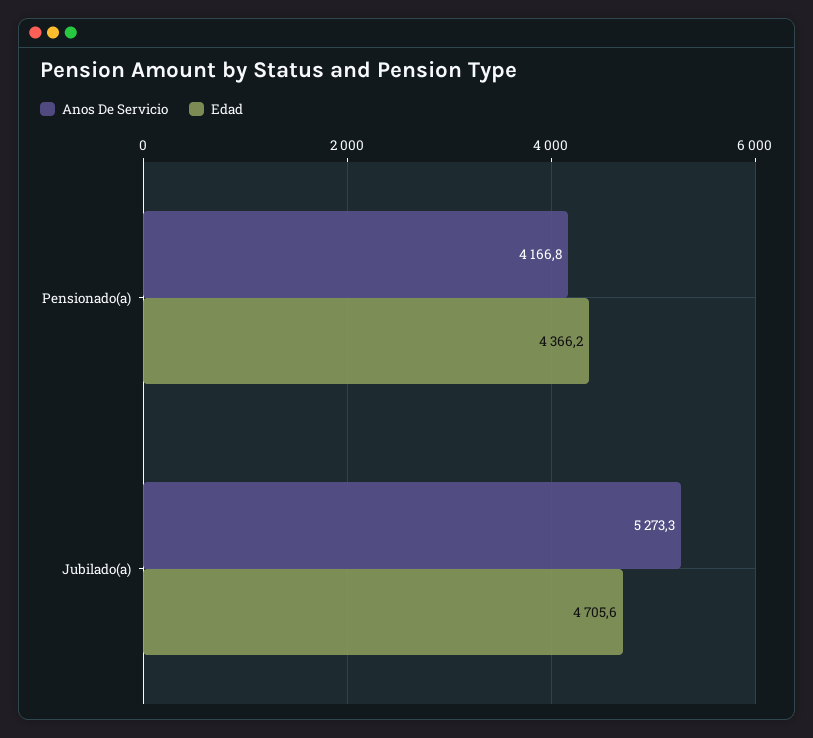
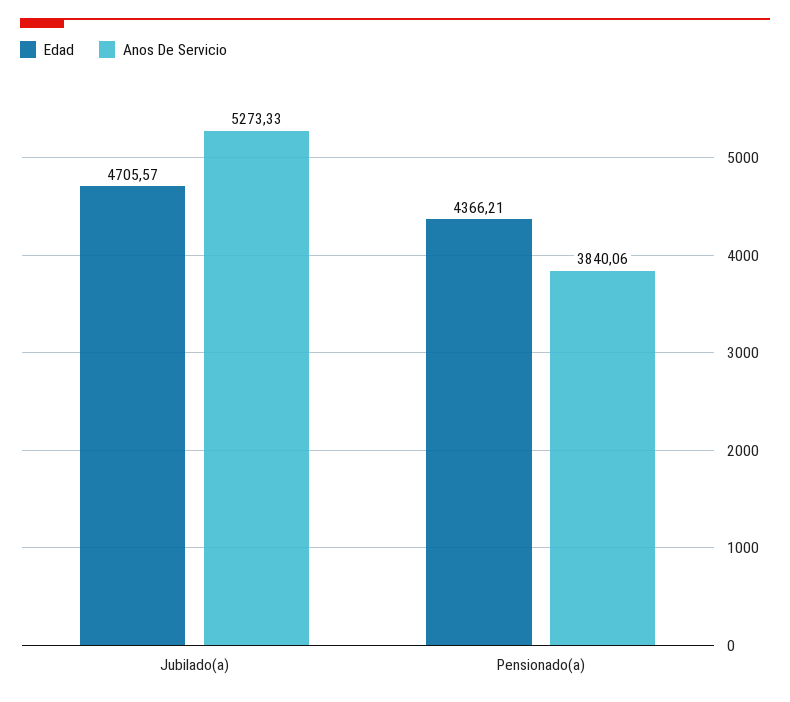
  {
    "Anos De Servicio": {
-     "Pensionado(a)": 4166.8,
+     "Pensionado(a)": 3840.06,
      "Jubilado(a)": 5273.33
    },
    "Edad": {
      "Pensionado(a)": 4366.21,
      "Jubilado(a)": 4705.57
    }
  }

